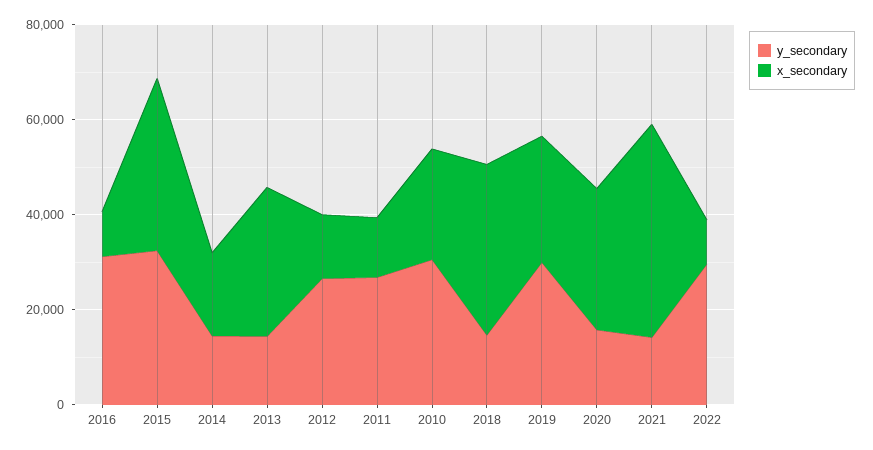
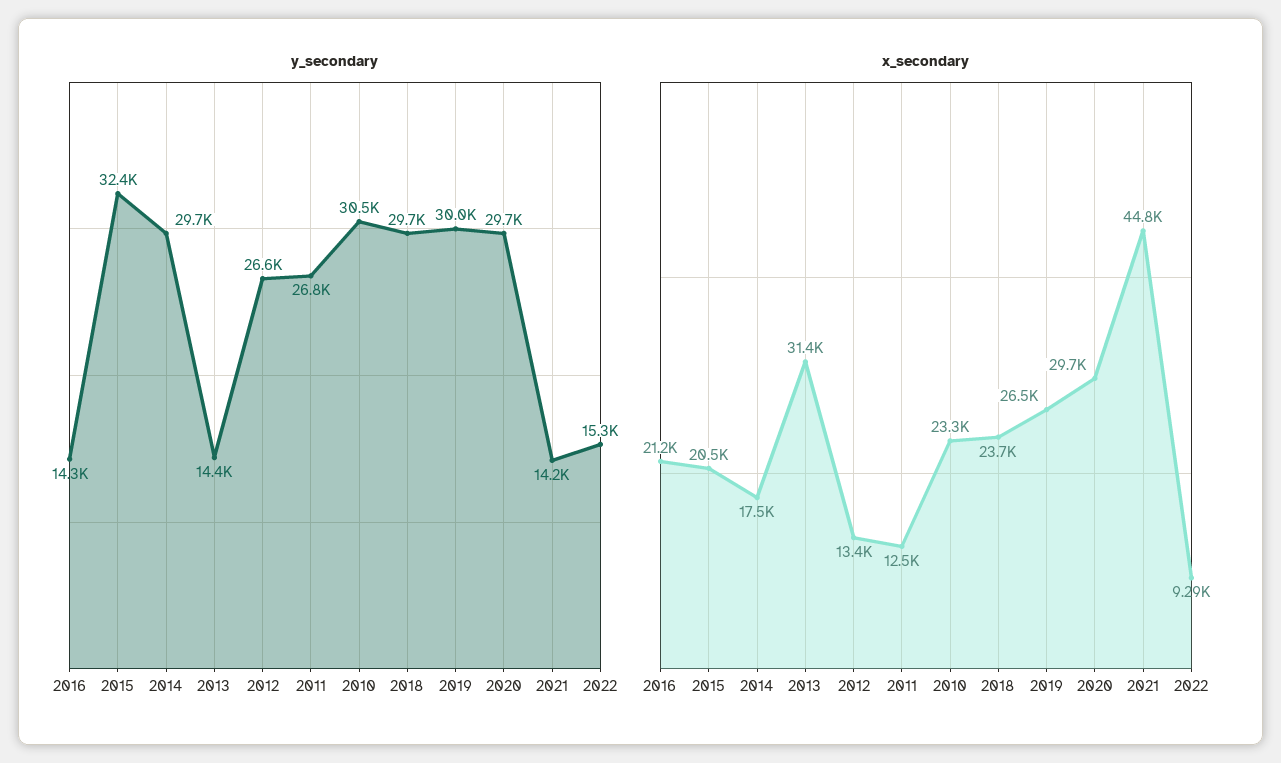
  {
    "y_secondary": {
-     "2016": 30000,
+     "2016": 14300,
      "2015": 32400,
-     "2014": 15000,
+     "2014": 29700,
      "2013": 14400,
      "2012": 26600,
      "2011": 26800,
      "2010": 30500,
-     "2018": 15000,
+     "2018": 29700,
      "2019": 30000,
-     "2020": 15000,
+     "2020": 29700,
      "2021": 14200,
-     "2022": 30000
+     "2022": 15300
    },
    "x_secondary": {
-     "2016": 10000,
+     "2016": 21200,
-     "2015": 35000,
+     "2015": 20500,
      "2014": 17500,
      "2013": 31400,
      "2012": 13400,
      "2011": 12500,
      "2010": 23300,
-     "2018": 35000,
+     "2018": 23700,
      "2019": 26500,
      "2020": 29700,
      "2021": 44800,
      "2022": 9290
    }
  }

